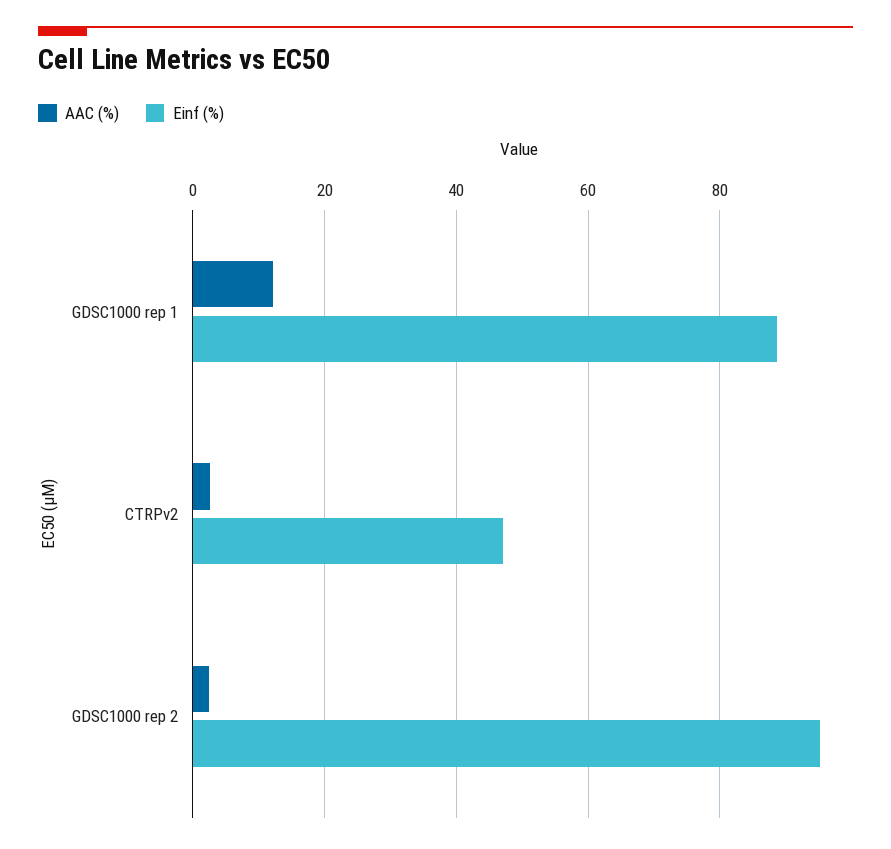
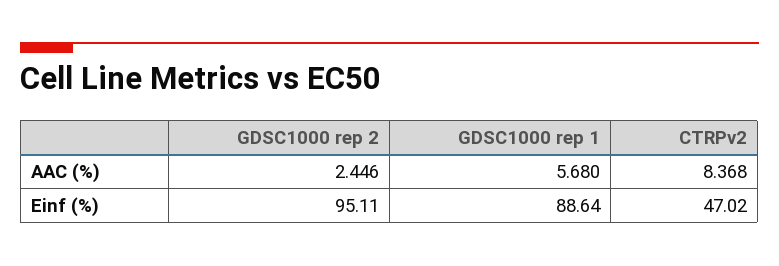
  {
    "AAC (%)": {
-     "GDSC1000 rep 1": 12,
+     "GDSC1000 rep 1": 5.68,
-     "CTRPv2": 2,
+     "CTRPv2": 8.368,
      "GDSC1000 rep 2": 2.446
    },
    "Einf (%)": {
      "GDSC1000 rep 1": 88.64,
      "CTRPv2": 47.02,
      "GDSC1000 rep 2": 95.11
    }
  }

